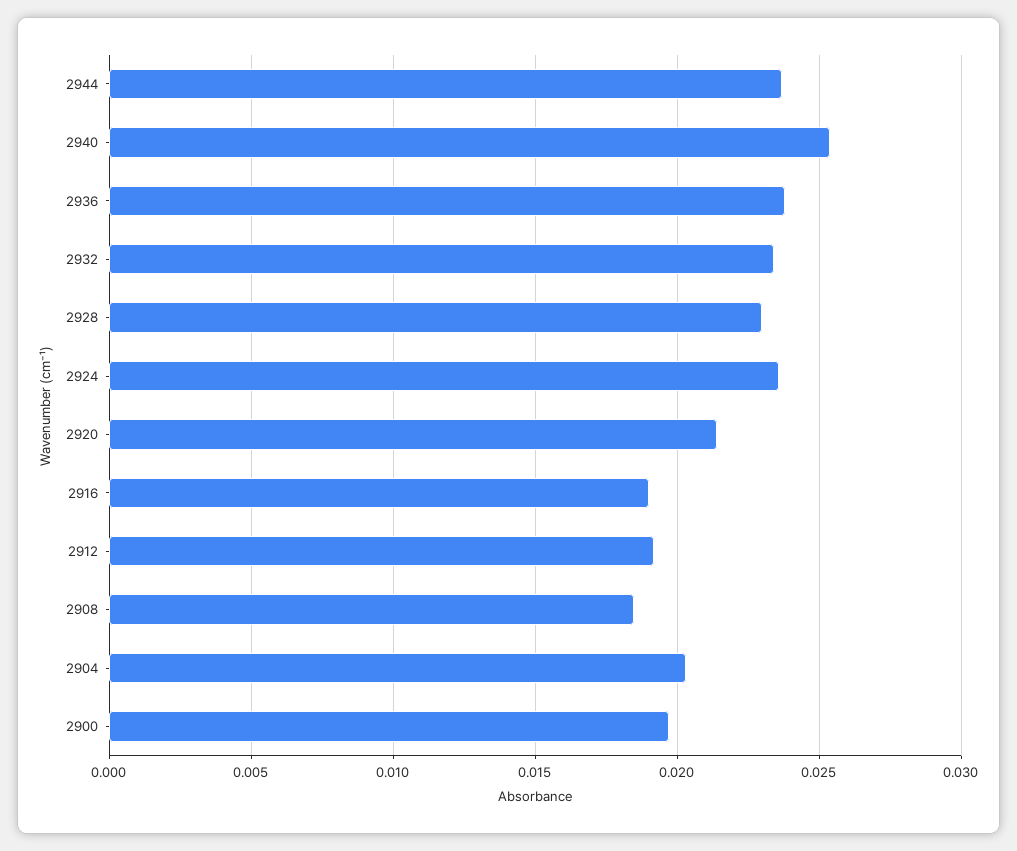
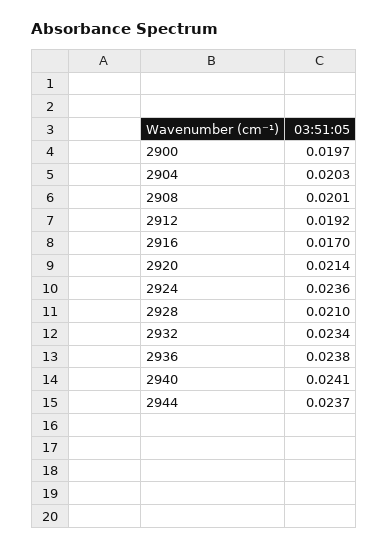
  {
    "2944": 0.0237,
-   "2940": 0.0255,
+   "2940": 0.0241,
    "2936": 0.0238,
    "2932": 0.0234,
-   "2928": 0.023,
+   "2928": 0.021,
    "2924": 0.0236,
    "2920": 0.0214,
-   "2916": 0.019,
+   "2916": 0.017,
    "2912": 0.0192,
-   "2908": 0.0185,
+   "2908": 0.0201,
    "2904": 0.0203,
    "2900": 0.0197
  }

